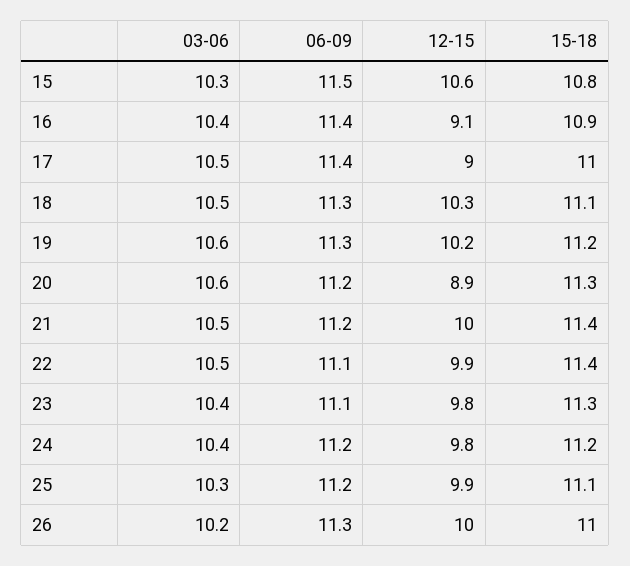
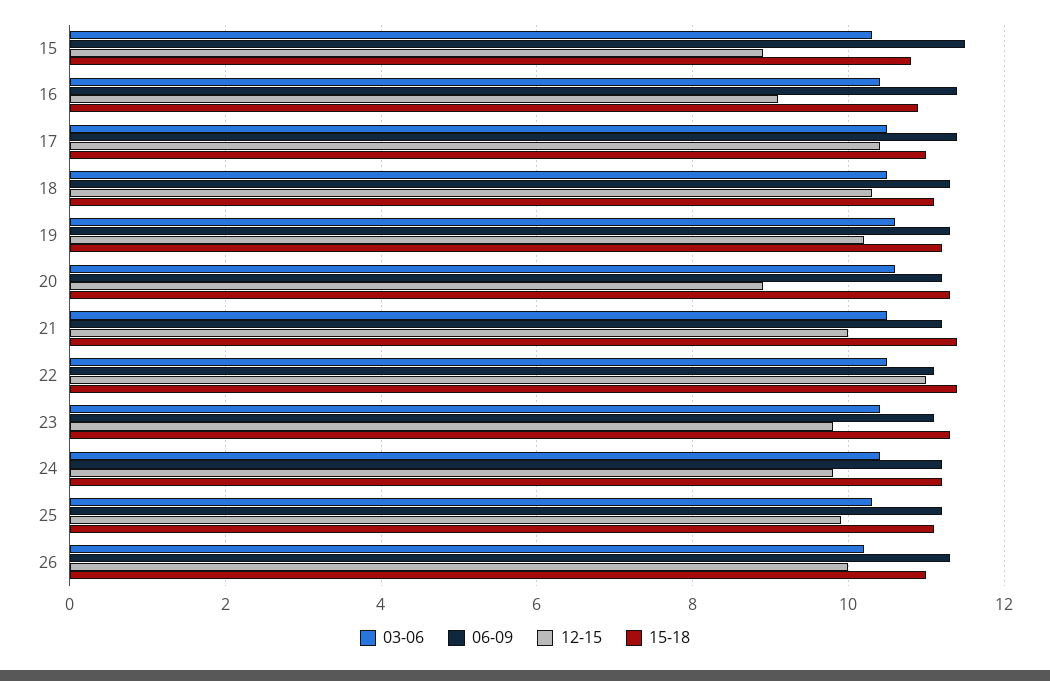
  {
    "03-06": {
      "15": 10.3,
      "16": 10.4,
      "17": 10.5,
      "18": 10.5,
      "19": 10.6,
      "20": 10.6,
      "21": 10.5,
      "22": 10.5,
      "23": 10.4,
      "24": 10.4,
      "25": 10.3,
      "26": 10.2
    },
    "06-09": {
      "15": 11.5,
      "16": 11.4,
      "17": 11.4,
      "18": 11.3,
      "19": 11.3,
      "20": 11.2,
      "21": 11.2,
      "22": 11.1,
      "23": 11.1,
      "24": 11.2,
      "25": 11.2,
      "26": 11.3
    },
    "12-15": {
-     "15": 10.6,
+     "15": 9,
      "16": 9.1,
-     "17": 9,
+     "17": 10.5,
      "18": 10.3,
      "19": 10.2,
      "20": 8.9,
      "21": 10,
-     "22": 9.9,
+     "22": 11,
      "23": 9.8,
      "24": 9.8,
      "25": 9.9,
      "26": 10
    },
    "15-18": {
      "15": 10.8,
      "16": 10.9,
      "17": 11,
      "18": 11.1,
      "19": 11.2,
      "20": 11.3,
      "21": 11.4,
      "22": 11.4,
      "23": 11.3,
      "24": 11.2,
      "25": 11.1,
      "26": 11
    }
  }

